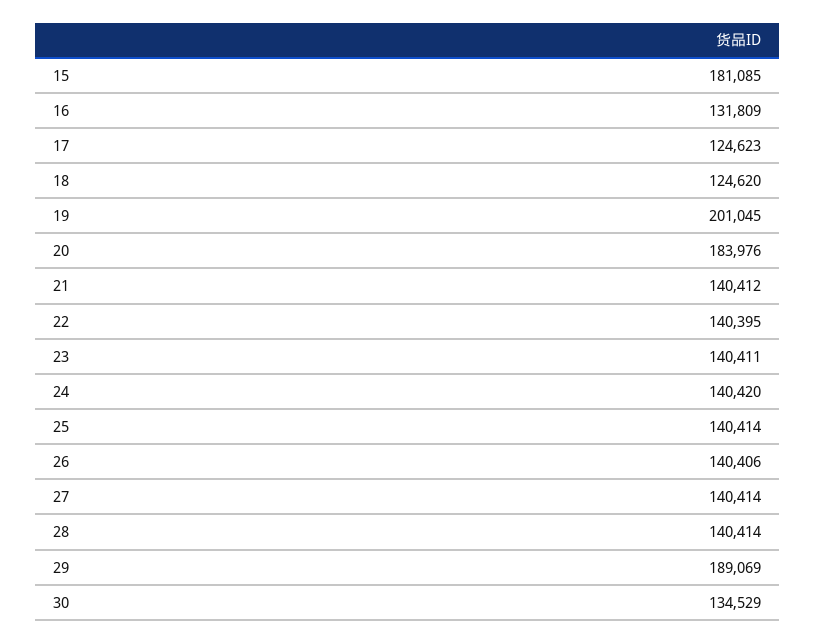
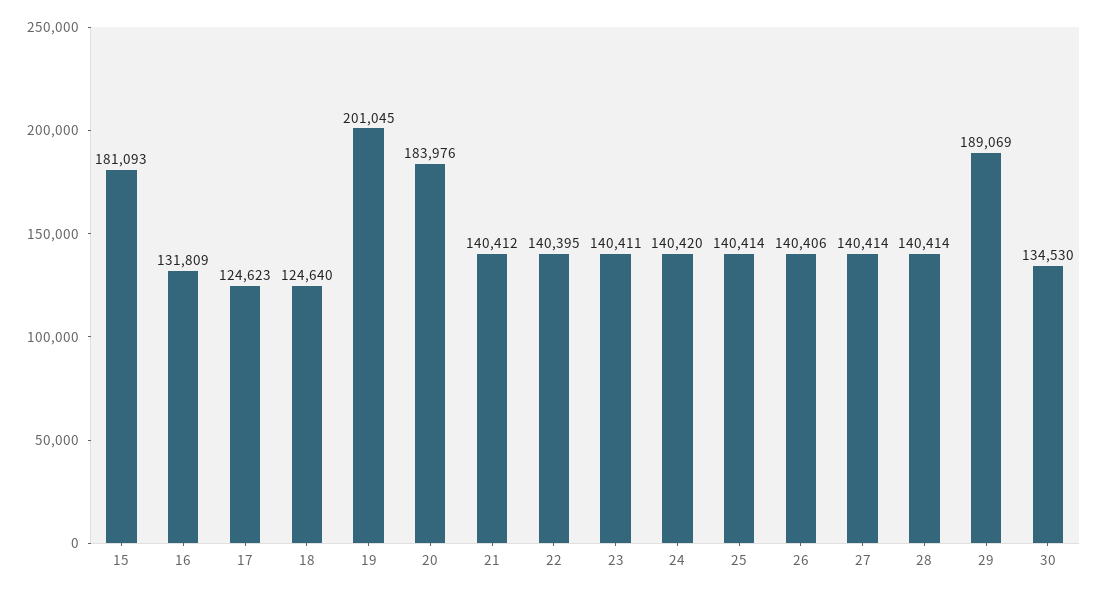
  {
-   "15": 181085,
+   "15": 181093,
    "16": 131809,
    "17": 124623,
-   "18": 124620,
+   "18": 124640,
    "19": 201045,
    "20": 183976,
    "21": 140412,
    "22": 140395,
    "23": 140411,
    "24": 140420,
    "25": 140414,
    "26": 140406,
    "27": 140414,
    "28": 140414,
    "29": 189069,
-   "30": 134529
+   "30": 134530
  }

